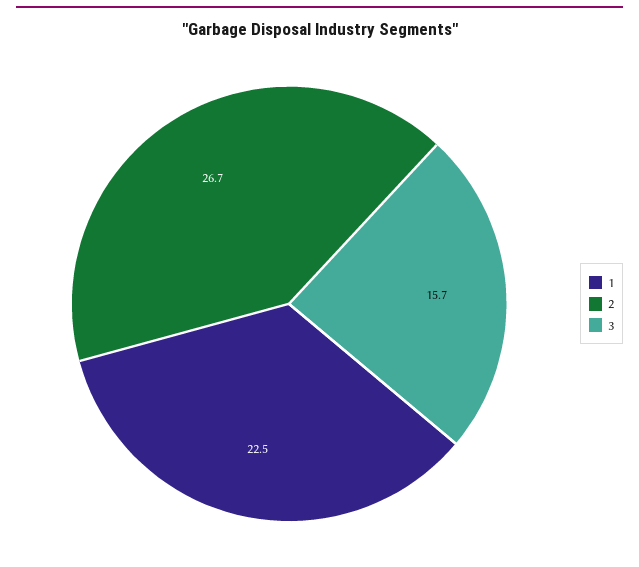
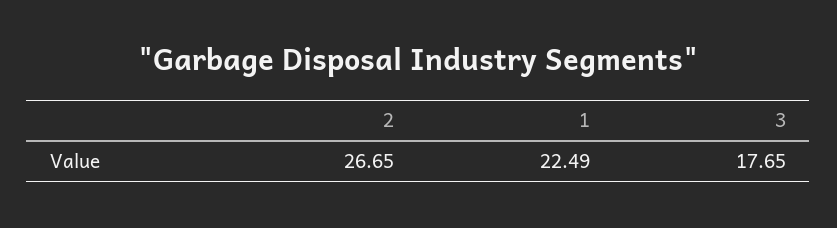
  {
    "1": 22.49,
    "2": 26.65,
-   "3": 15.7
+   "3": 17.65
  }

